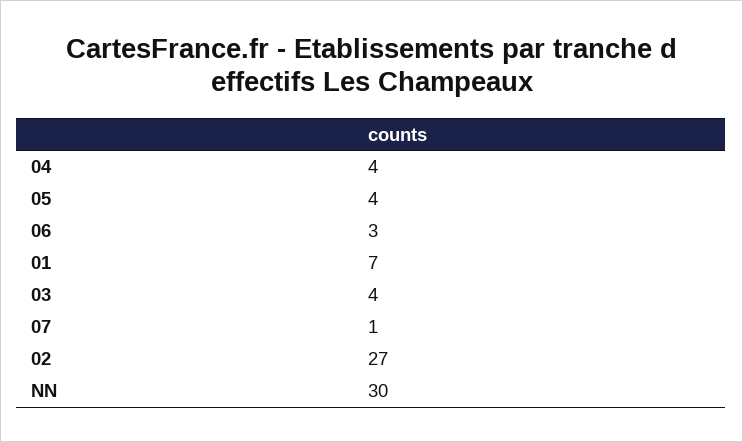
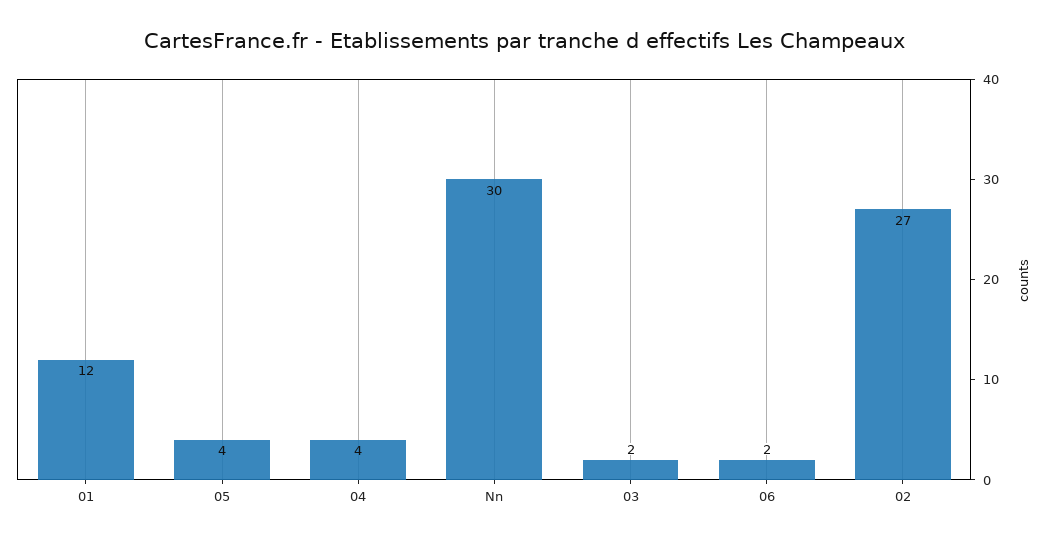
  {
    "04": 4,
    "05": 4,
-   "06": 3,
+   "06": 2,
-   "01": 7,
+   "01": 12,
-   "03": 4,
+   "03": 2,
-   "07": 1,
    "02": 27,
    "NN": 30
  }

